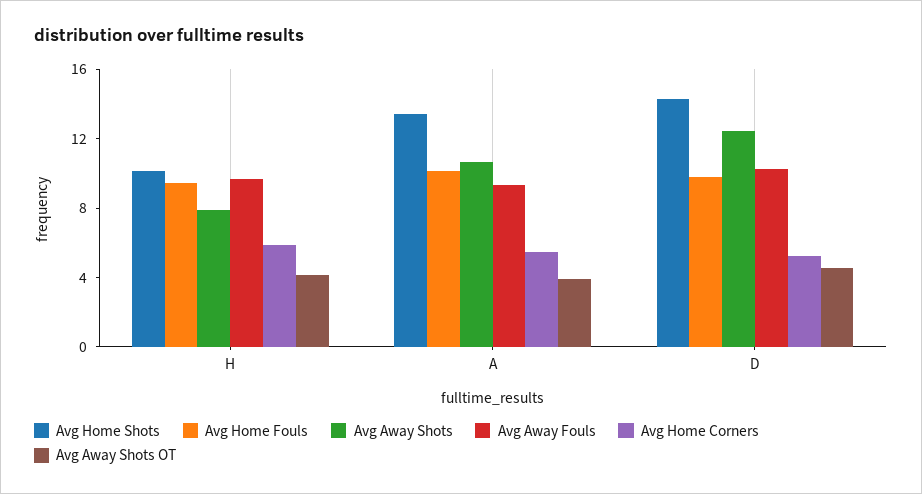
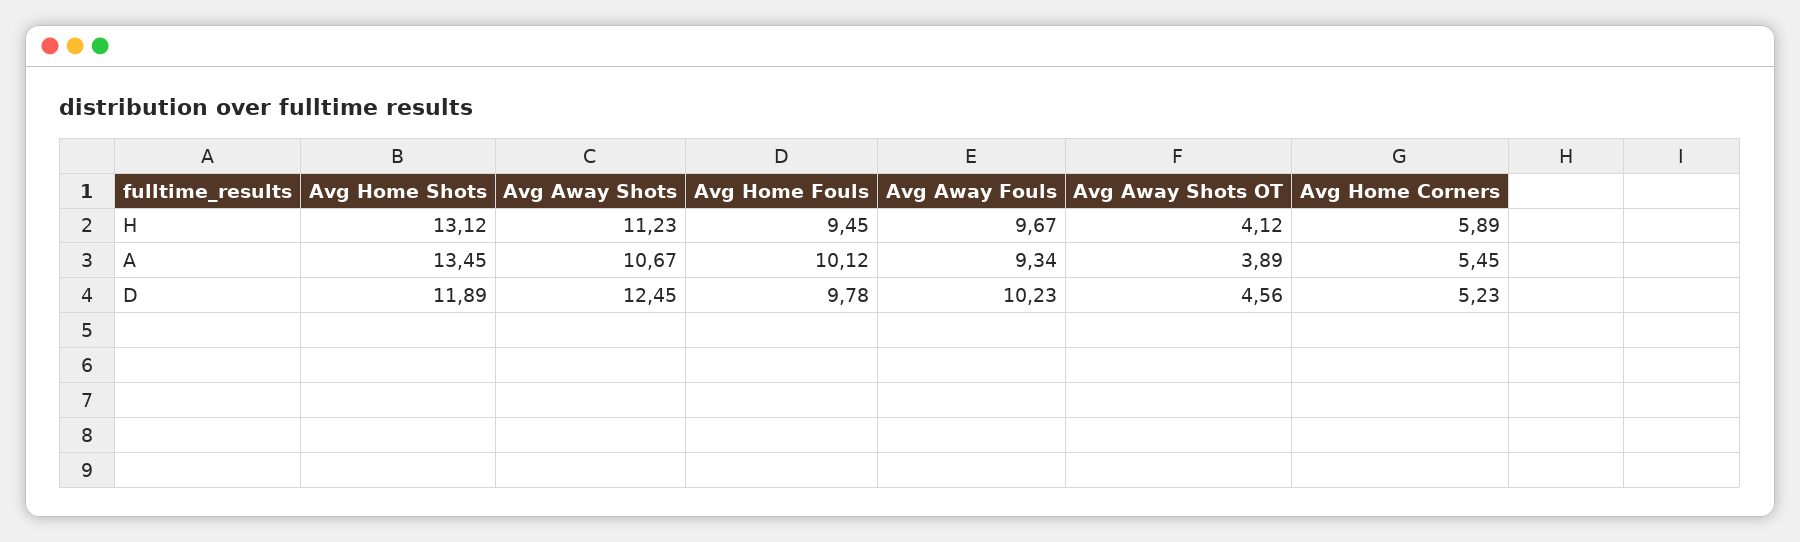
  {
    "Avg Home Shots": {
-     "H": 10,
+     "H": 13.12,
      "A": 13.45,
-     "D": 14
+     "D": 11.89
    },
    "Avg Home Fouls": {
      "H": 9.45,
      "A": 10.12,
      "D": 9.78
    },
    "Avg Away Shots": {
-     "H": 8,
+     "H": 11.23,
      "A": 10.67,
      "D": 12.45
    },
    "Avg Away Fouls": {
      "H": 9.67,
      "A": 9.34,
      "D": 10.23
    },
    "Avg Home Corners": {
      "H": 5.89,
      "A": 5.45,
      "D": 5.23
    },
    "Avg Away Shots OT": {
      "H": 4.12,
      "A": 3.89,
      "D": 4.56
    }
  }

